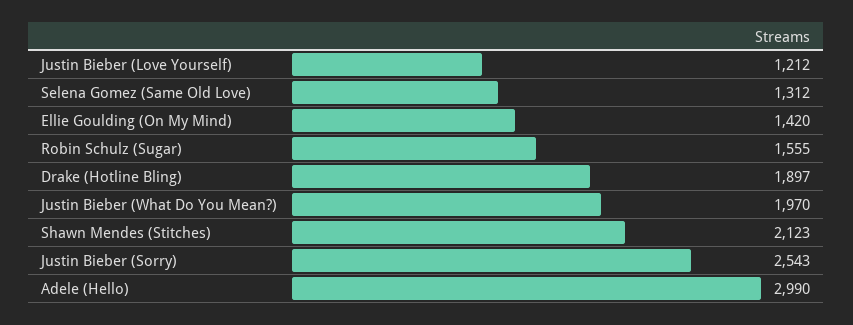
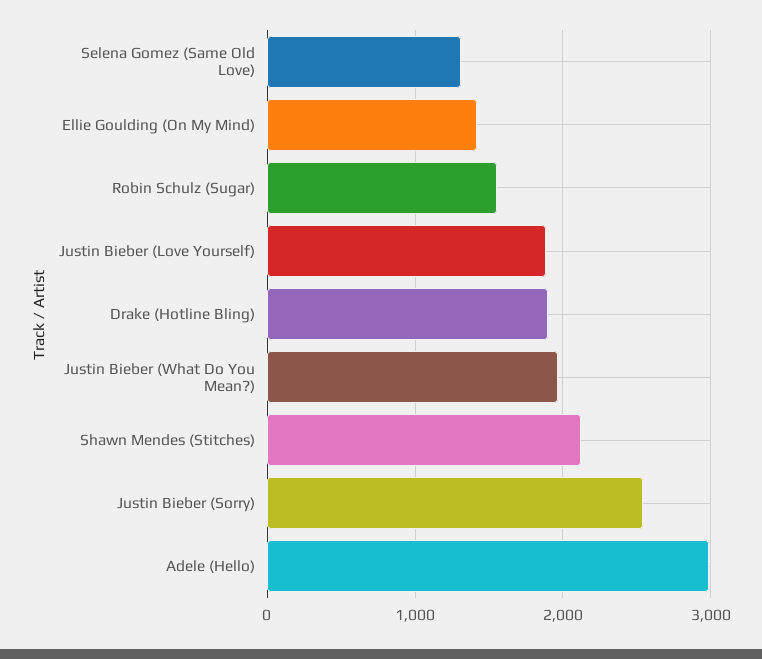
  {
-   "Justin Bieber (Love Yourself)": 1212,
+   "Justin Bieber (Love Yourself)": 1900,
    "Selena Gomez (Same Old Love)": 1312,
    "Ellie Goulding (On My Mind)": 1420,
    "Robin Schulz (Sugar)": 1555,
    "Drake (Hotline Bling)": 1897,
    "Justin Bieber (What Do You Mean?)": 1970,
    "Shawn Mendes (Stitches)": 2123,
    "Justin Bieber (Sorry)": 2543,
    "Adele (Hello)": 2990
  }

